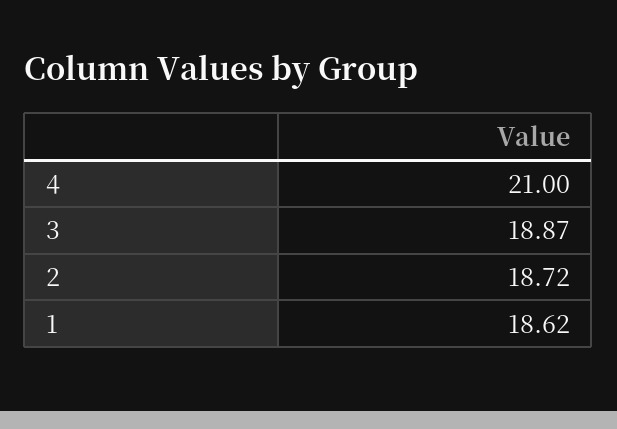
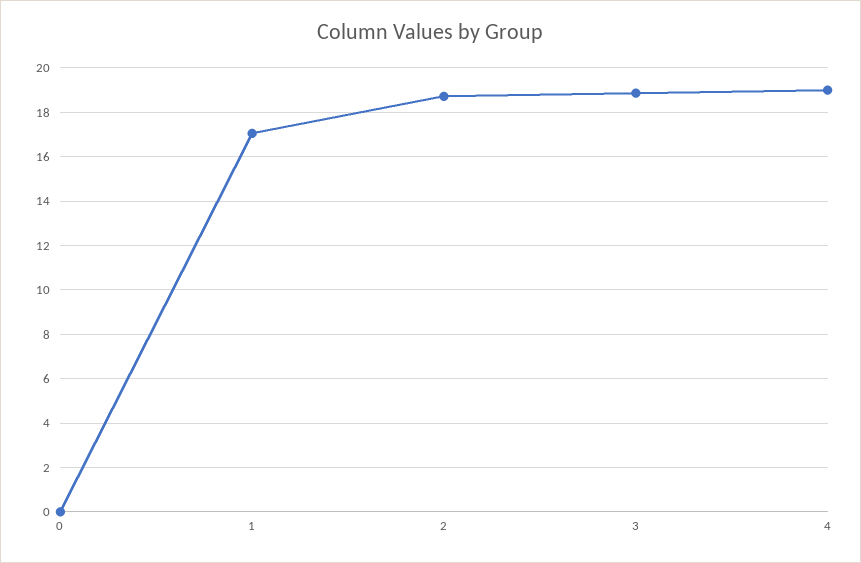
  {
-   "4": 21,
+   "4": 19,
    "3": 18.87,
    "2": 18.72,
-   "1": 18.62
+   "1": 17,
+   "0": 0
  }

